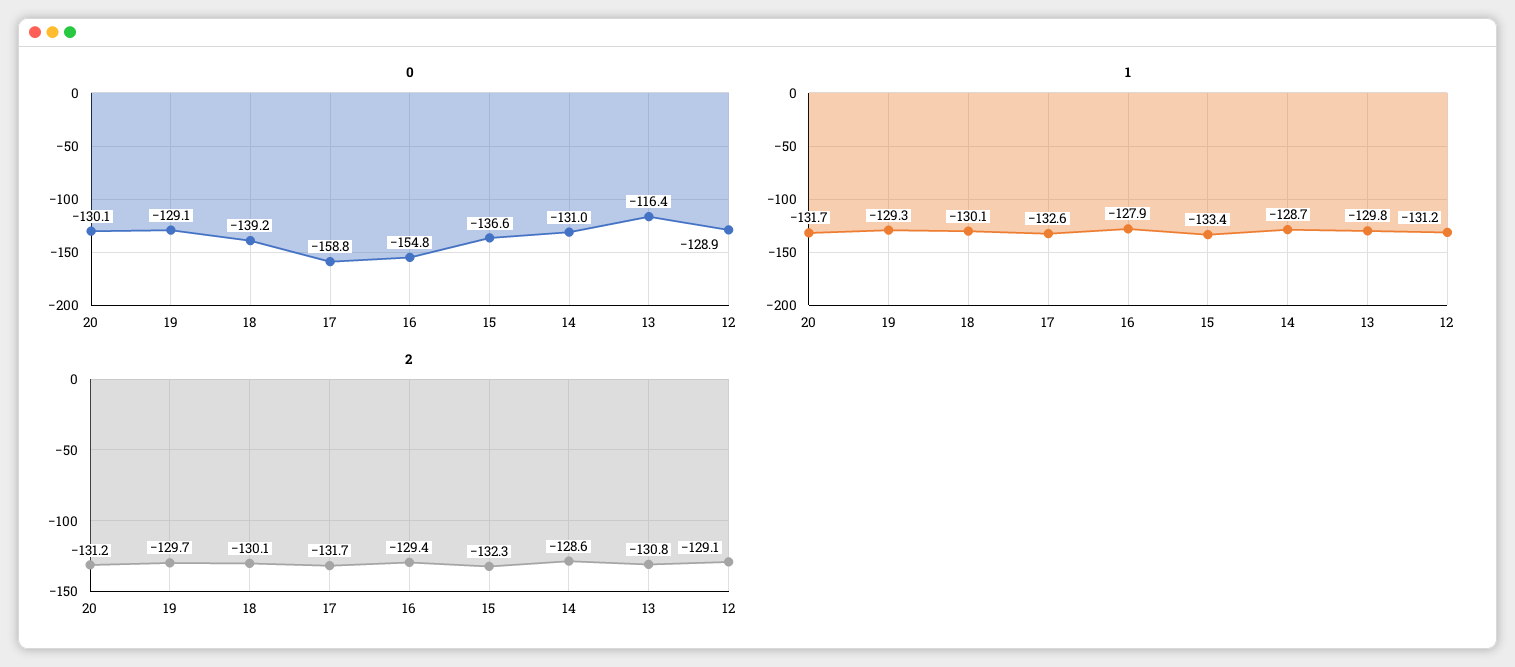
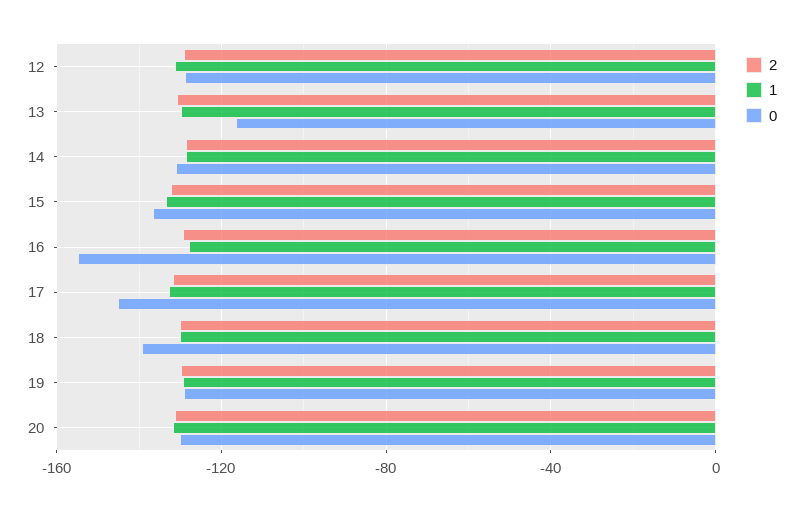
  {
    "0": {
      "20": -130.1,
      "19": -129.1,
      "18": -139.2,
-     "17": -158.8,
+     "17": -145,
      "16": -154.8,
      "15": -136.6,
      "14": -131,
      "13": -116.4,
      "12": -128.9
    },
    "1": {
      "20": -131.7,
      "19": -129.3,
      "18": -130.1,
      "17": -132.6,
      "16": -127.9,
      "15": -133.4,
      "14": -128.7,
      "13": -129.8,
      "12": -131.2
    },
    "2": {
      "20": -131.2,
      "19": -129.7,
      "18": -130.1,
      "17": -131.7,
      "16": -129.4,
      "15": -132.3,
      "14": -128.6,
      "13": -130.8,
      "12": -129.1
    }
  }

